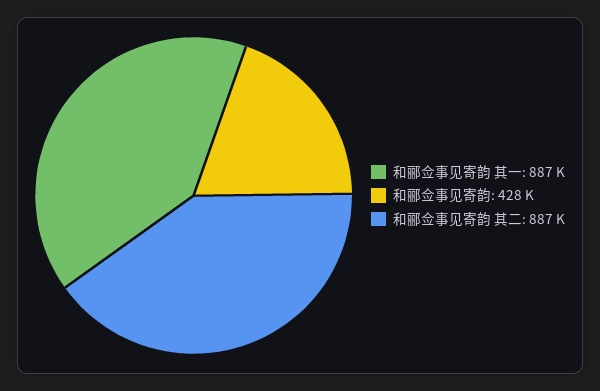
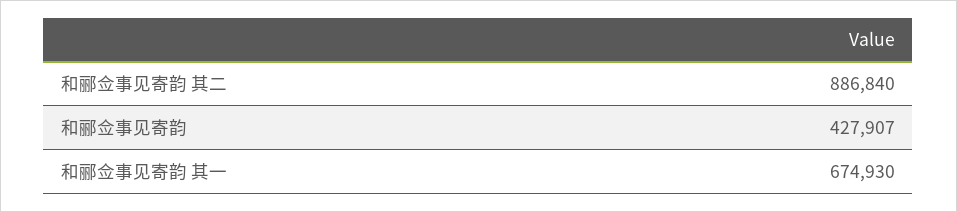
  {
-   "和郦佥事见寄韵 其一": 887000,
+   "和郦佥事见寄韵 其一": 674930,
    "和郦佥事见寄韵": 427907,
    "和郦佥事见寄韵 其二": 886840
  }

